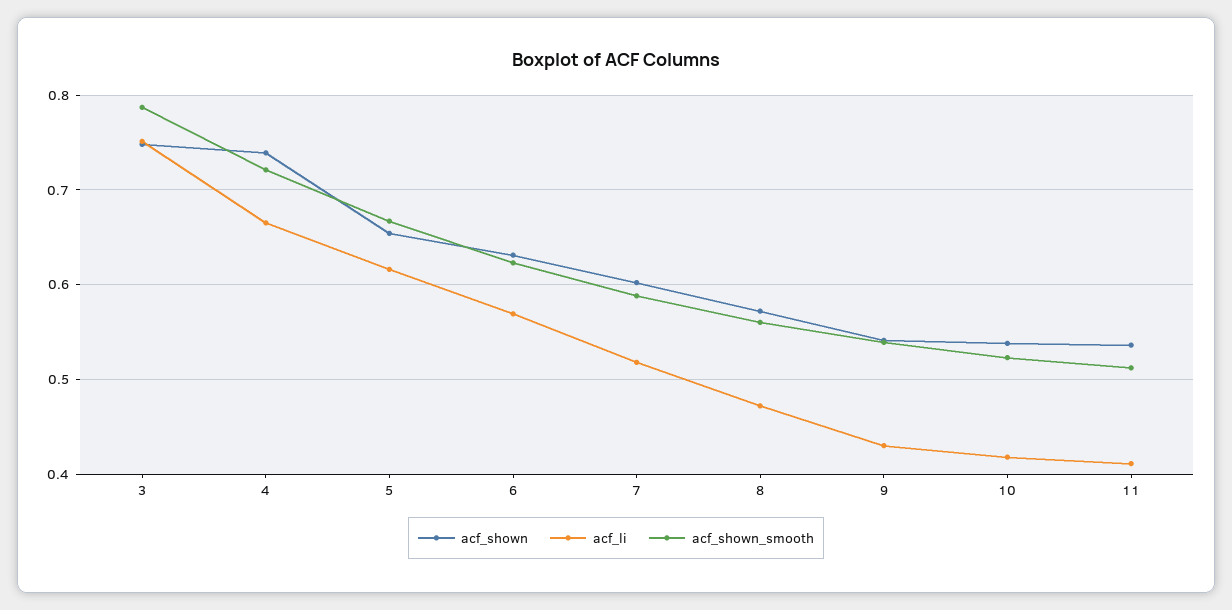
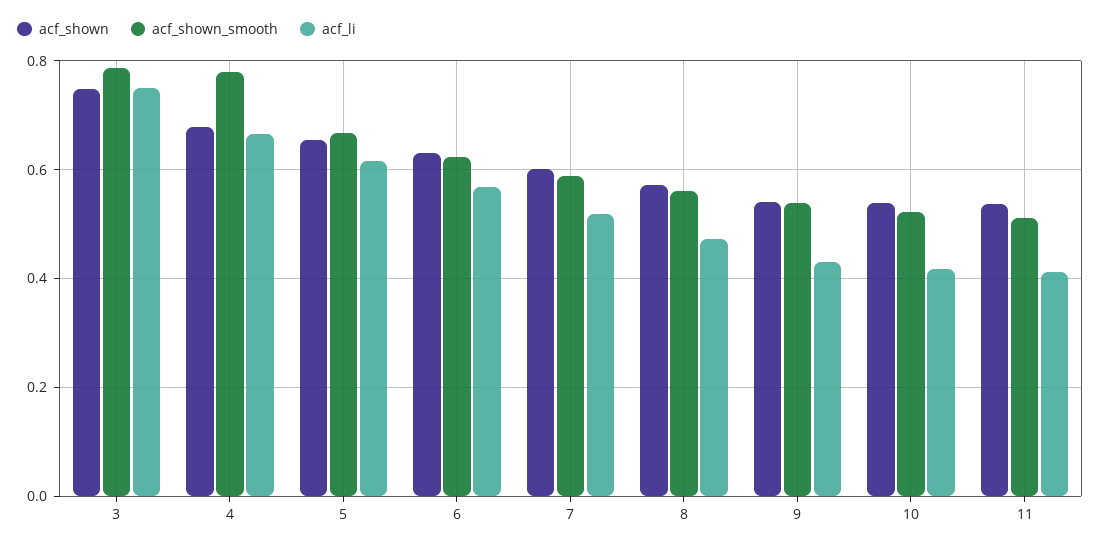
  {
    "acf_shown": {
      "3": 0.75,
-     "4": 0.74,
+     "4": 0.68,
      "5": 0.65,
      "6": 0.63,
      "7": 0.6,
      "8": 0.57,
      "9": 0.54,
      "10": 0.54,
      "11": 0.54
    },
    "acf_li": {
      "3": 0.75,
      "4": 0.67,
      "5": 0.62,
      "6": 0.57,
      "7": 0.52,
      "8": 0.47,
      "9": 0.43,
      "10": 0.42,
      "11": 0.41
    },
    "acf_shown_smooth": {
      "3": 0.79,
-     "4": 0.72,
+     "4": 0.78,
      "5": 0.67,
      "6": 0.62,
      "7": 0.59,
      "8": 0.56,
      "9": 0.54,
      "10": 0.52,
      "11": 0.51
    }
  }

